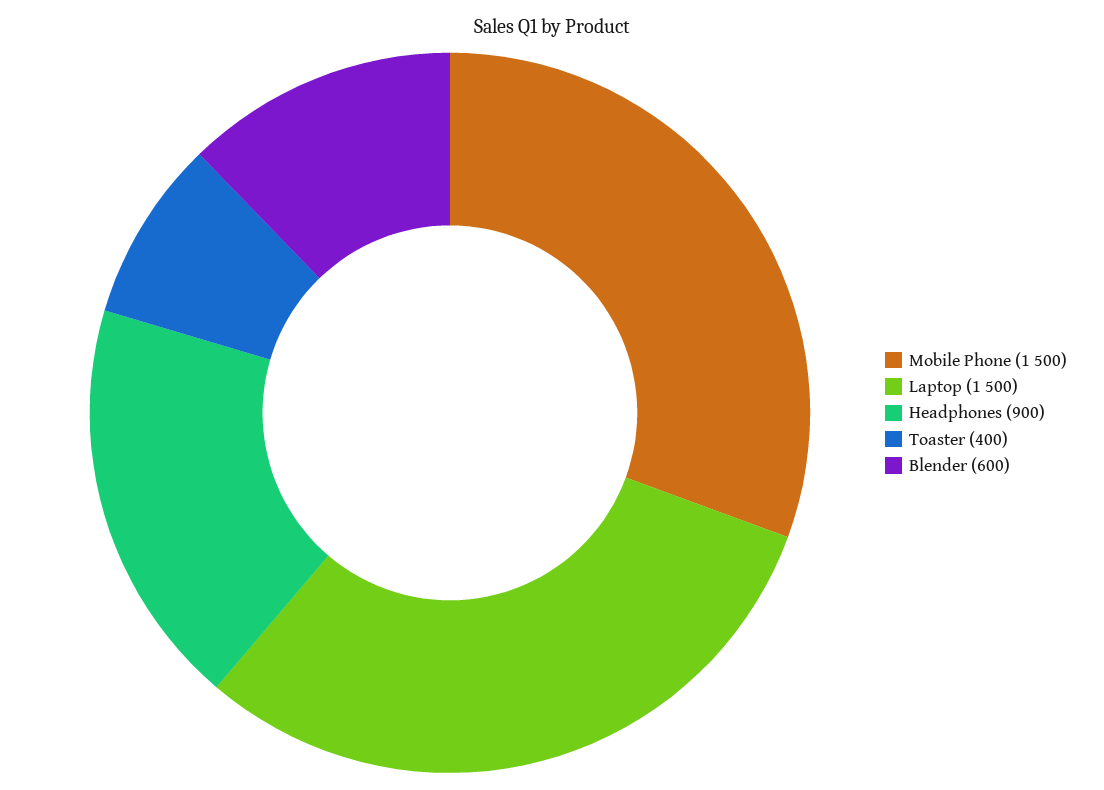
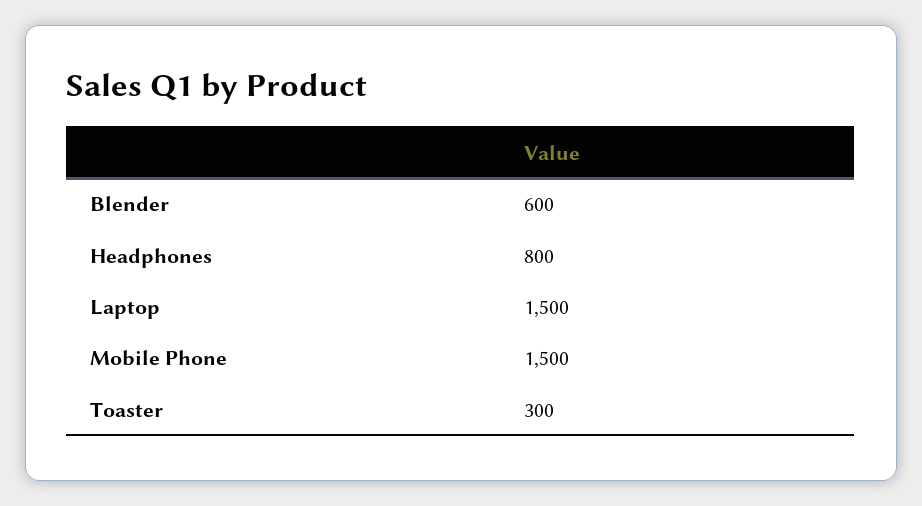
  {
    "Mobile Phone": 1500,
    "Laptop": 1500,
-   "Headphones": 900,
+   "Headphones": 800,
-   "Toaster": 400,
+   "Toaster": 300,
    "Blender": 600
  }

